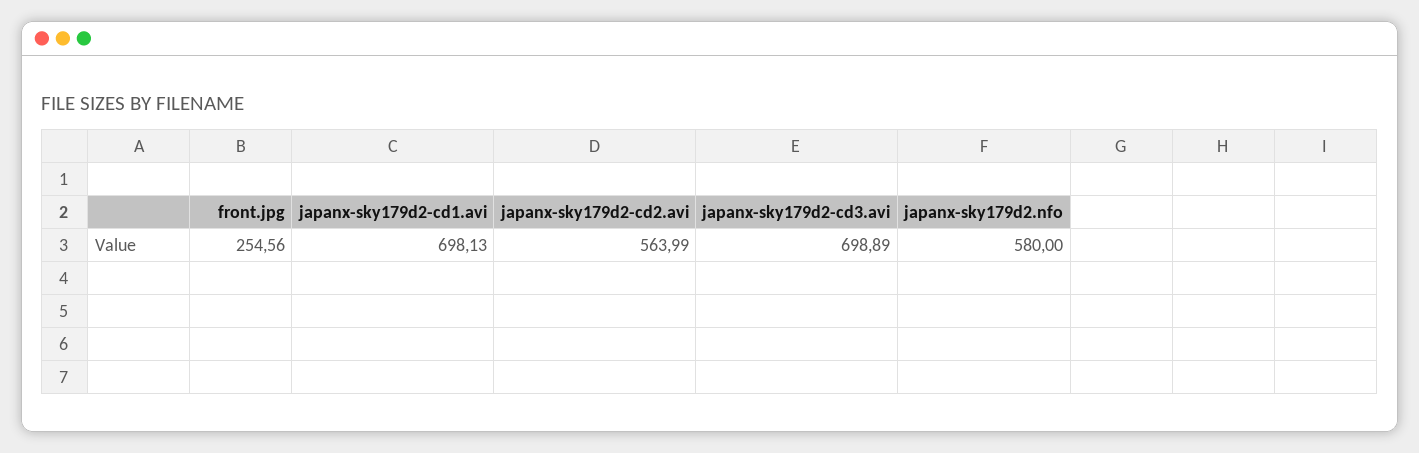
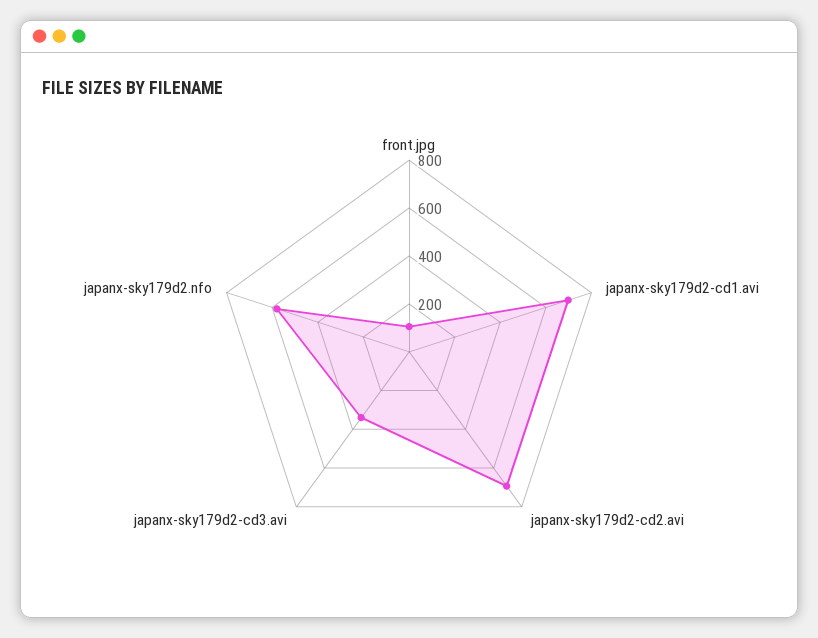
  {
-   "front.jpg": 254.56,
+   "front.jpg": 100,
    "japanx-sky179d2-cd1.avi": 698.13,
-   "japanx-sky179d2-cd2.avi": 563.99,
+   "japanx-sky179d2-cd2.avi": 700,
-   "japanx-sky179d2-cd3.avi": 698.89,
+   "japanx-sky179d2-cd3.avi": 350,
    "japanx-sky179d2.nfo": 580
  }

